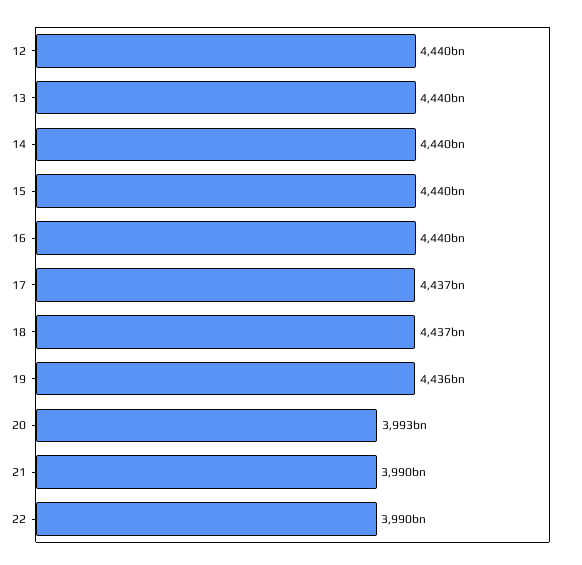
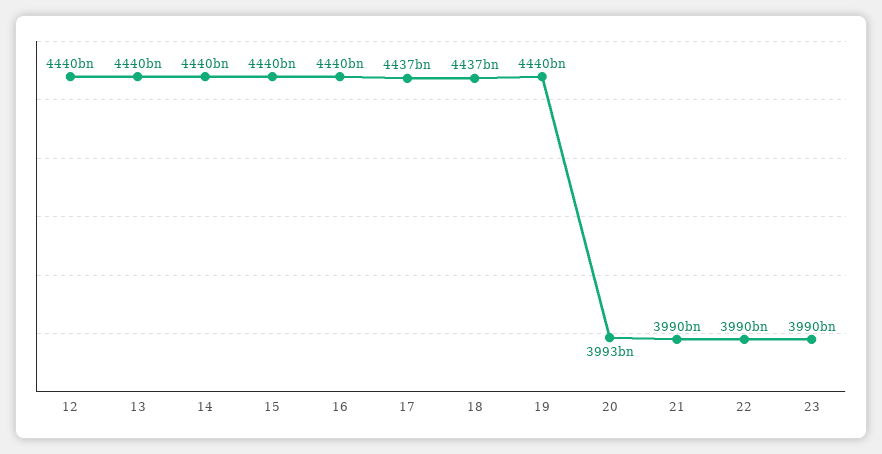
  {
    "12": 4440000000000,
    "13": 4440000000000,
    "14": 4440000000000,
    "15": 4440000000000,
    "16": 4440000000000,
    "17": 4437000000000,
    "18": 4437000000000,
-   "19": 4436000000000,
+   "19": 4440000000000,
    "20": 3993000000000,
    "21": 3990000000000,
-   "22": 3990000000000
+   "22": 3990000000000,
+   "23": 3990000000000
  }

